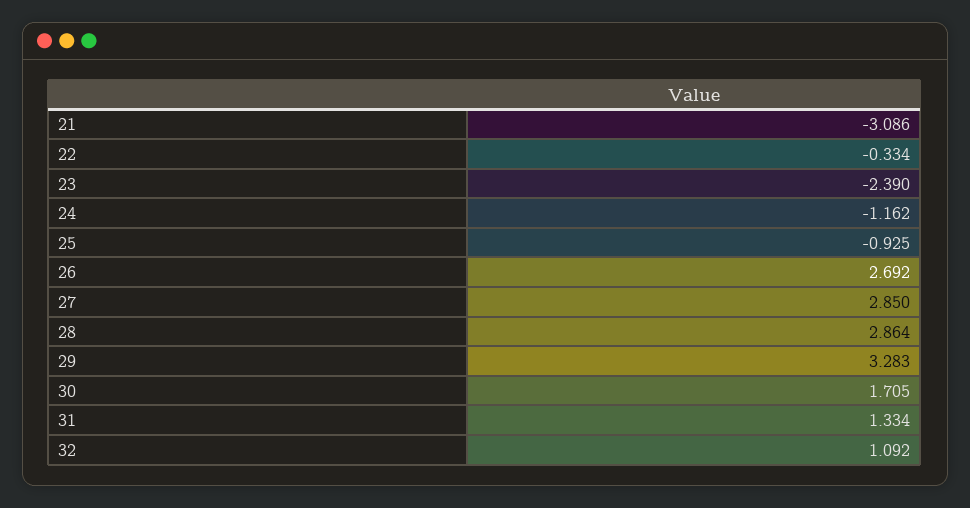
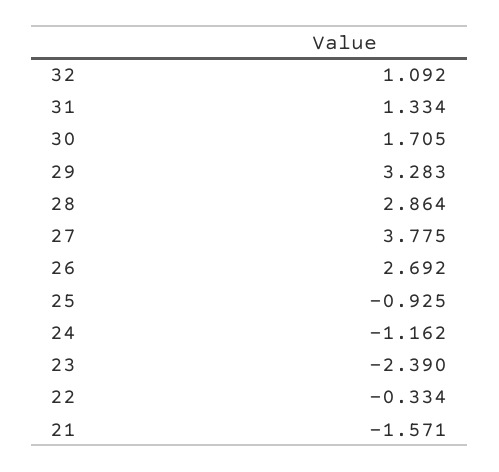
  {
-   "21": -3.086,
+   "21": -1.571,
    "22": -0.334,
    "23": -2.39,
    "24": -1.162,
    "25": -0.925,
    "26": 2.692,
-   "27": 2.85,
+   "27": 3.775,
    "28": 2.864,
    "29": 3.283,
    "30": 1.705,
    "31": 1.334,
    "32": 1.092
  }

